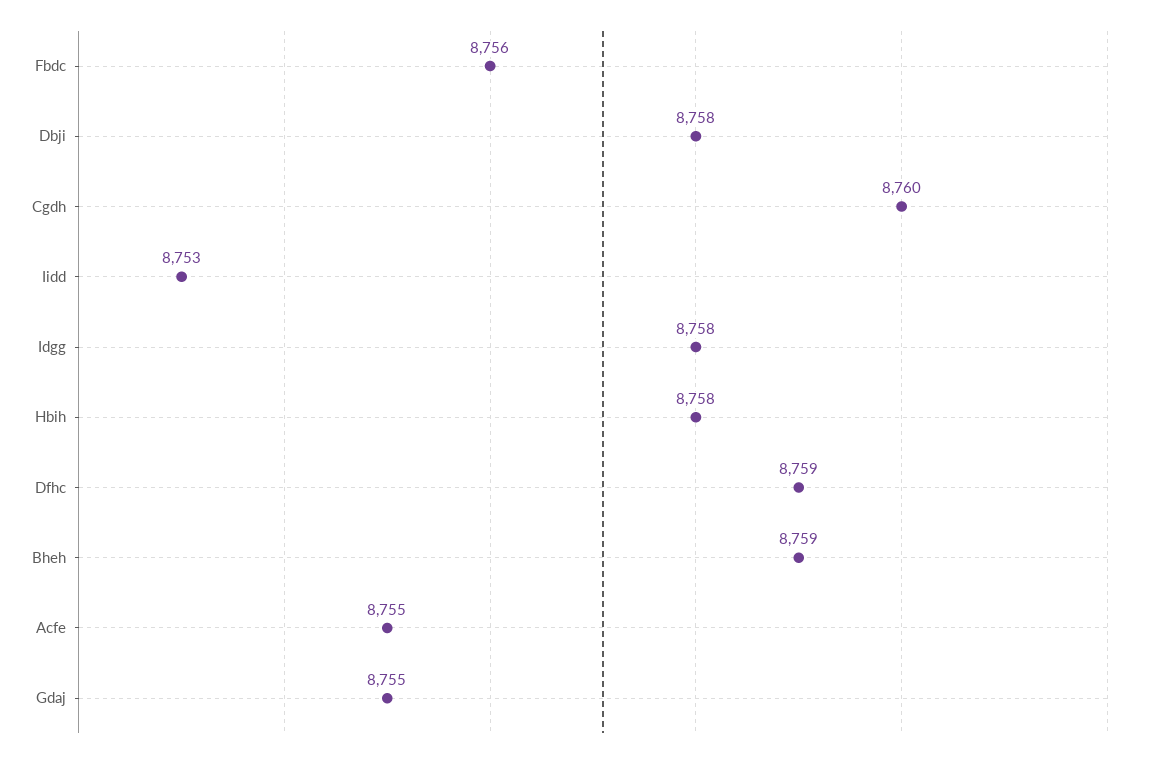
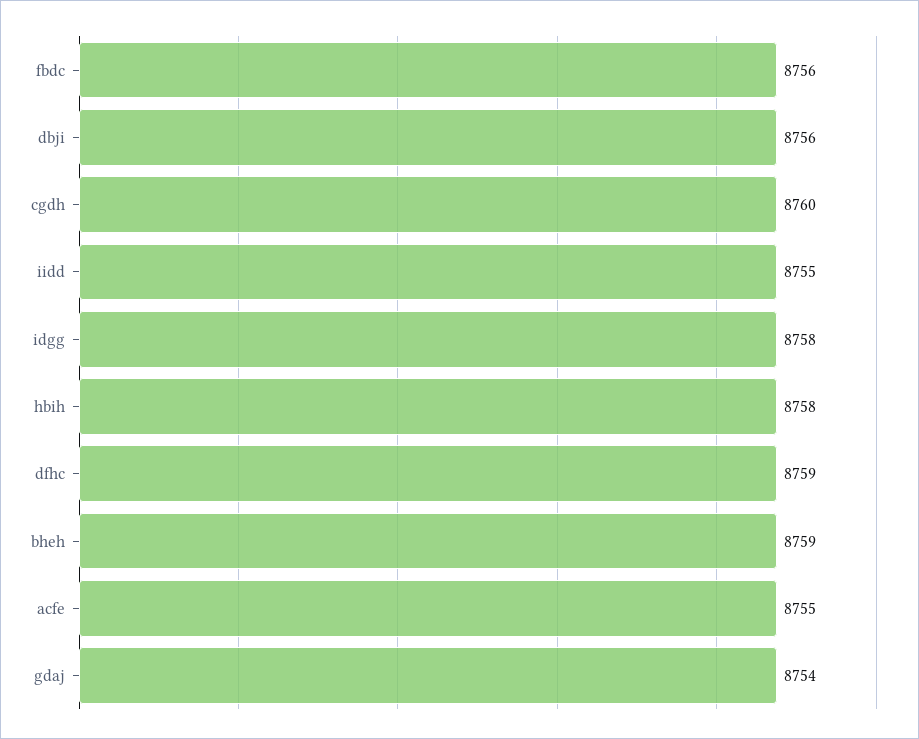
  {
    "Fbdc": 8756,
-   "Dbji": 8758,
+   "Dbji": 8756,
    "Cgdh": 8760,
-   "Iidd": 8753,
+   "Iidd": 8755,
    "Idgg": 8758,
    "Hbih": 8758,
    "Dfhc": 8759,
    "Bheh": 8759,
    "Acfe": 8755,
-   "Gdaj": 8755
+   "Gdaj": 8754
  }

